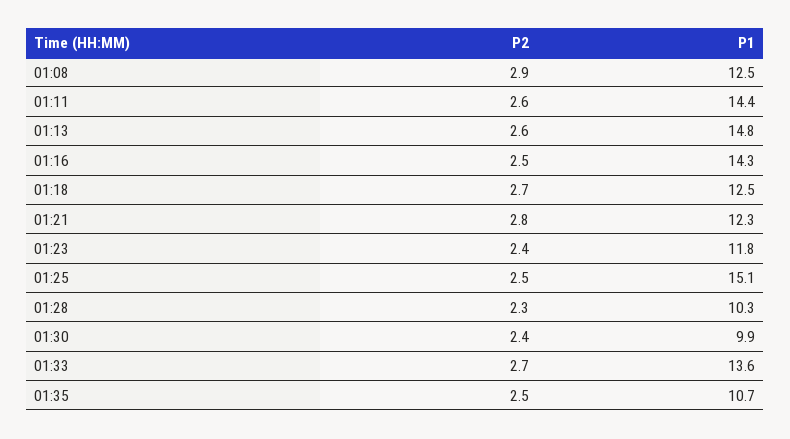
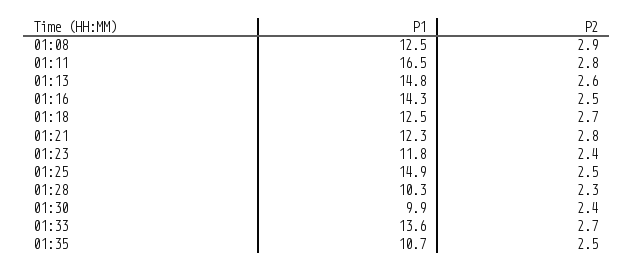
  {
    "P2": {
      "01:08": 2.9,
-     "01:11": 2.6,
+     "01:11": 2.8,
      "01:13": 2.6,
      "01:16": 2.5,
      "01:18": 2.7,
      "01:21": 2.8,
      "01:23": 2.4,
      "01:25": 2.5,
      "01:28": 2.3,
      "01:30": 2.4,
      "01:33": 2.7,
      "01:35": 2.5
    },
    "P1": {
      "01:08": 12.5,
-     "01:11": 14.4,
+     "01:11": 16.5,
      "01:13": 14.8,
      "01:16": 14.3,
      "01:18": 12.5,
      "01:21": 12.3,
      "01:23": 11.8,
-     "01:25": 15.1,
+     "01:25": 14.9,
      "01:28": 10.3,
      "01:30": 9.9,
      "01:33": 13.6,
      "01:35": 10.7
    }
  }

